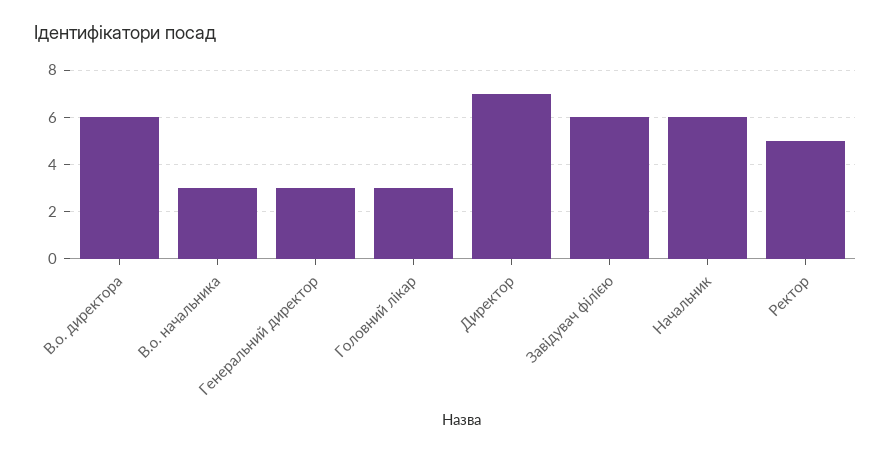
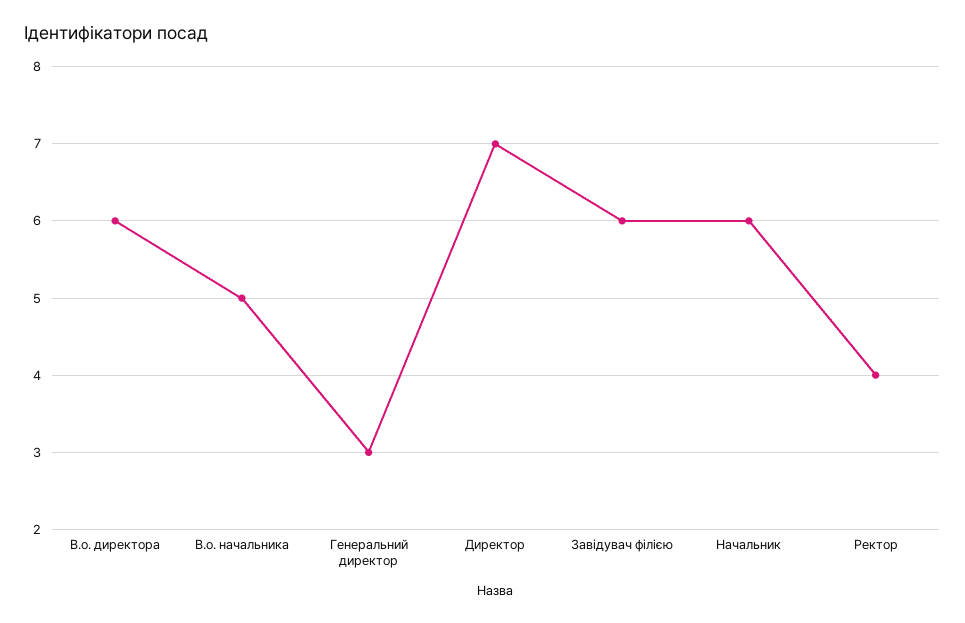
  {
    "В.о. директора": 6,
-   "В.о. начальника": 3,
+   "В.о. начальника": 5,
    "Генеральний директор": 3,
-   "Головний лікар": 3,
    "Директор": 7,
    "Завідувач філією": 6,
    "Начальник": 6,
-   "Ректор": 5
+   "Ректор": 4
  }

